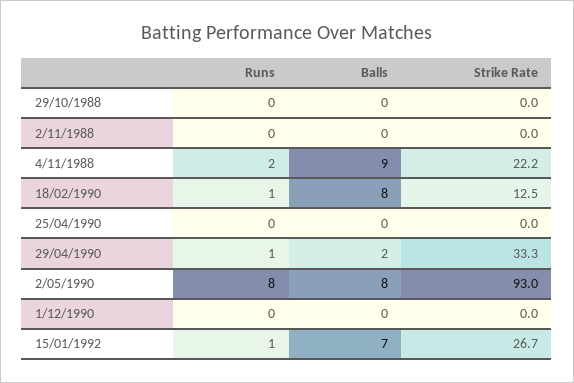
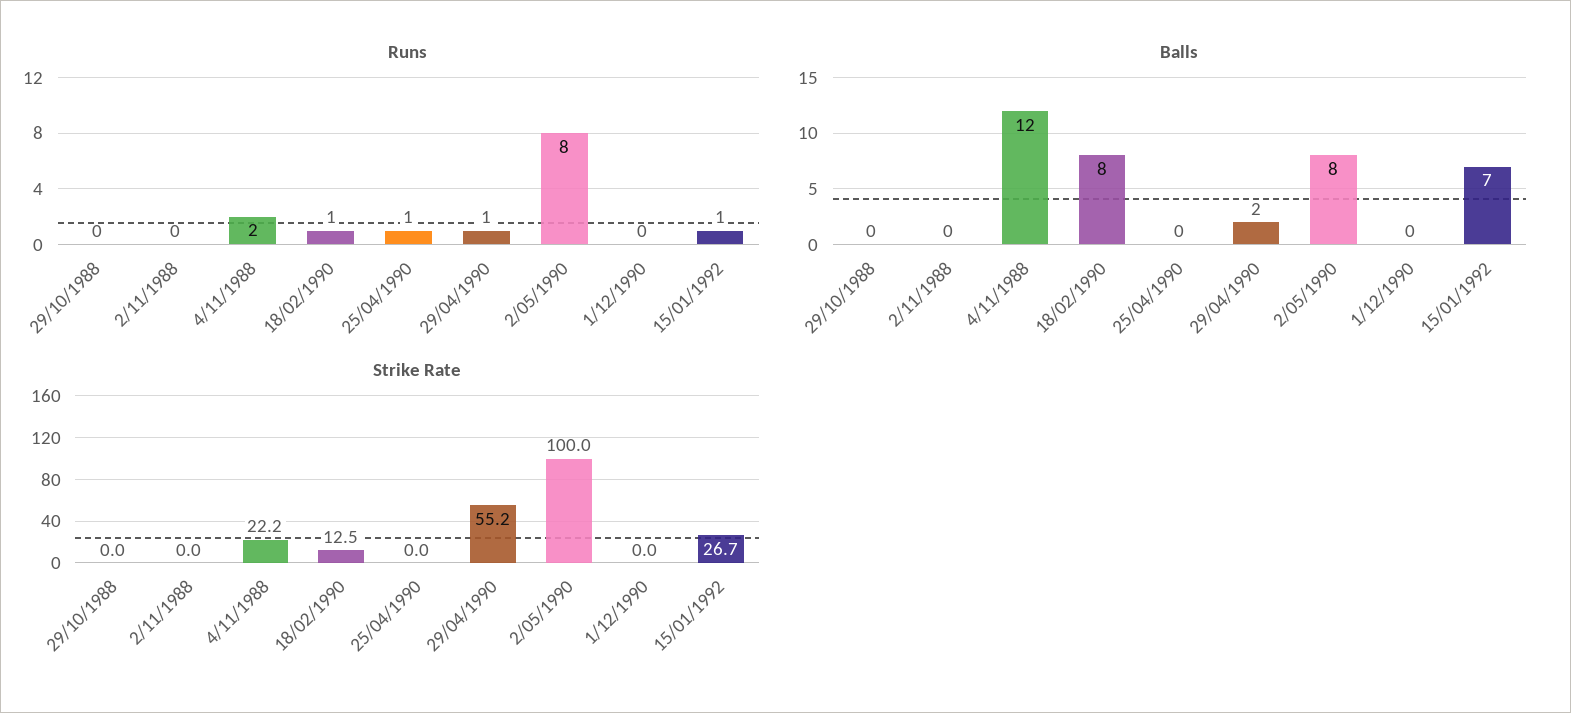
  {
    "Runs": {
      "29/10/1988": 0,
      "2/11/1988": 0,
      "4/11/1988": 2,
      "18/02/1990": 1,
-     "25/04/1990": 0,
+     "25/04/1990": 1,
      "29/04/1990": 1,
      "2/05/1990": 8,
      "1/12/1990": 0,
      "15/01/1992": 1
    },
    "Balls": {
      "29/10/1988": 0,
      "2/11/1988": 0,
-     "4/11/1988": 9,
+     "4/11/1988": 12,
      "18/02/1990": 8,
      "25/04/1990": 0,
      "29/04/1990": 2,
      "2/05/1990": 8,
      "1/12/1990": 0,
      "15/01/1992": 7
    },
    "Strike Rate": {
      "29/10/1988": 0,
      "2/11/1988": 0,
      "4/11/1988": 22.2,
      "18/02/1990": 12.5,
      "25/04/1990": 0,
-     "29/04/1990": 33.3,
+     "29/04/1990": 55.2,
-     "2/05/1990": 93,
+     "2/05/1990": 100,
      "1/12/1990": 0,
      "15/01/1992": 26.7
    }
  }

